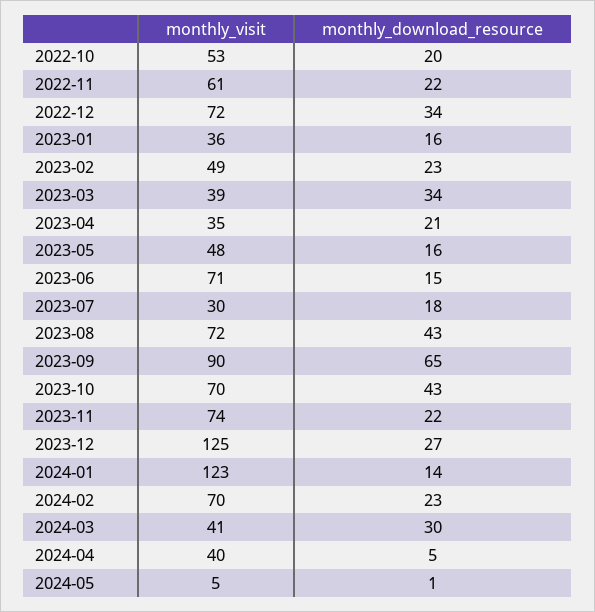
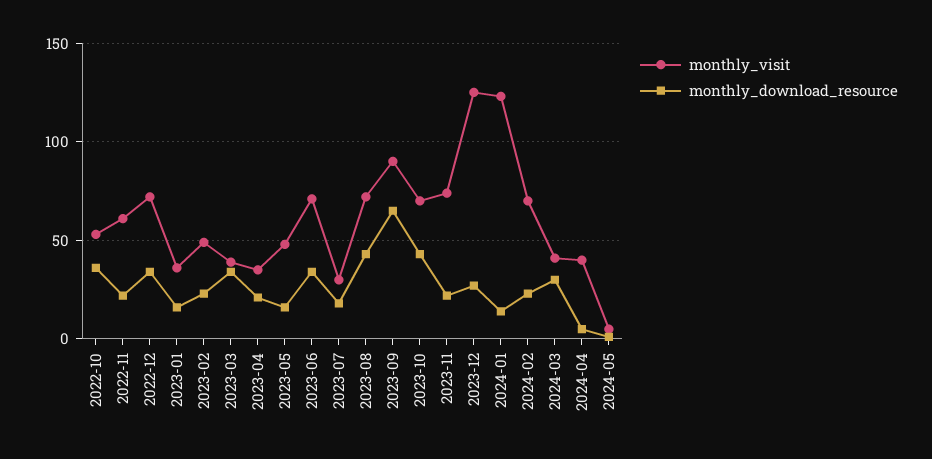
  {
    "monthly_visit": {
      "2022-10": 53,
      "2022-11": 61,
      "2022-12": 72,
      "2023-01": 36,
      "2023-02": 49,
      "2023-03": 39,
      "2023-04": 35,
      "2023-05": 48,
      "2023-06": 71,
      "2023-07": 30,
      "2023-08": 72,
      "2023-09": 90,
      "2023-10": 70,
      "2023-11": 74,
      "2023-12": 125,
      "2024-01": 123,
      "2024-02": 70,
      "2024-03": 41,
      "2024-04": 40,
      "2024-05": 5
    },
    "monthly_download_resource": {
-     "2022-10": 20,
+     "2022-10": 35,
      "2022-11": 22,
      "2022-12": 34,
      "2023-01": 16,
      "2023-02": 23,
      "2023-03": 34,
      "2023-04": 21,
      "2023-05": 16,
-     "2023-06": 15,
+     "2023-06": 35,
      "2023-07": 18,
      "2023-08": 43,
      "2023-09": 65,
      "2023-10": 43,
      "2023-11": 22,
      "2023-12": 27,
      "2024-01": 14,
      "2024-02": 23,
      "2024-03": 30,
      "2024-04": 5,
      "2024-05": 1
    }
  }

